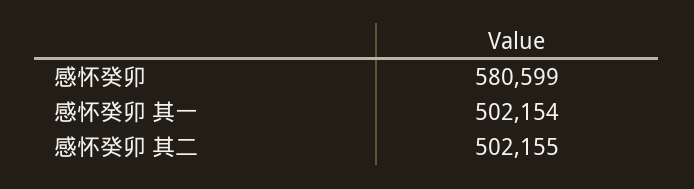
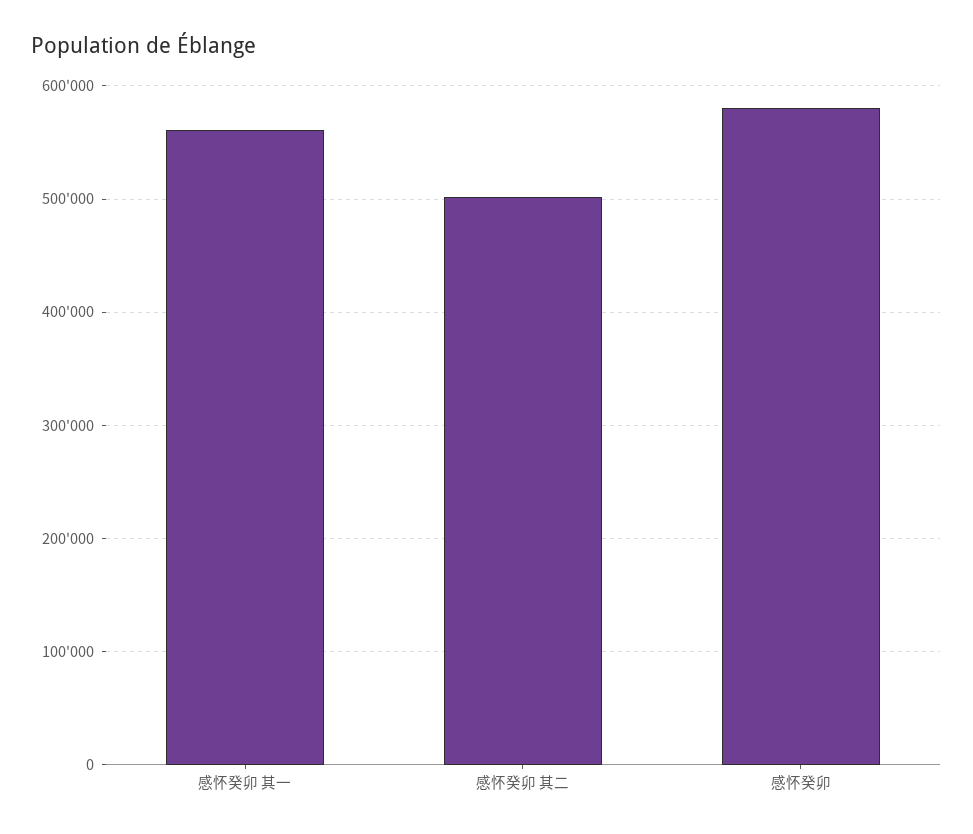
  {
    "感怀癸卯": 580599,
-   "感怀癸卯 其一": 502154,
+   "感怀癸卯 其一": 560000,
    "感怀癸卯 其二": 502155
  }

